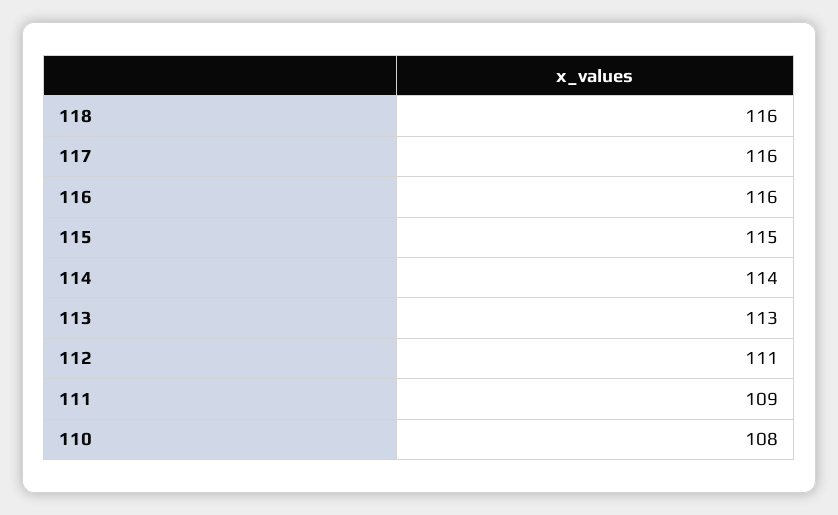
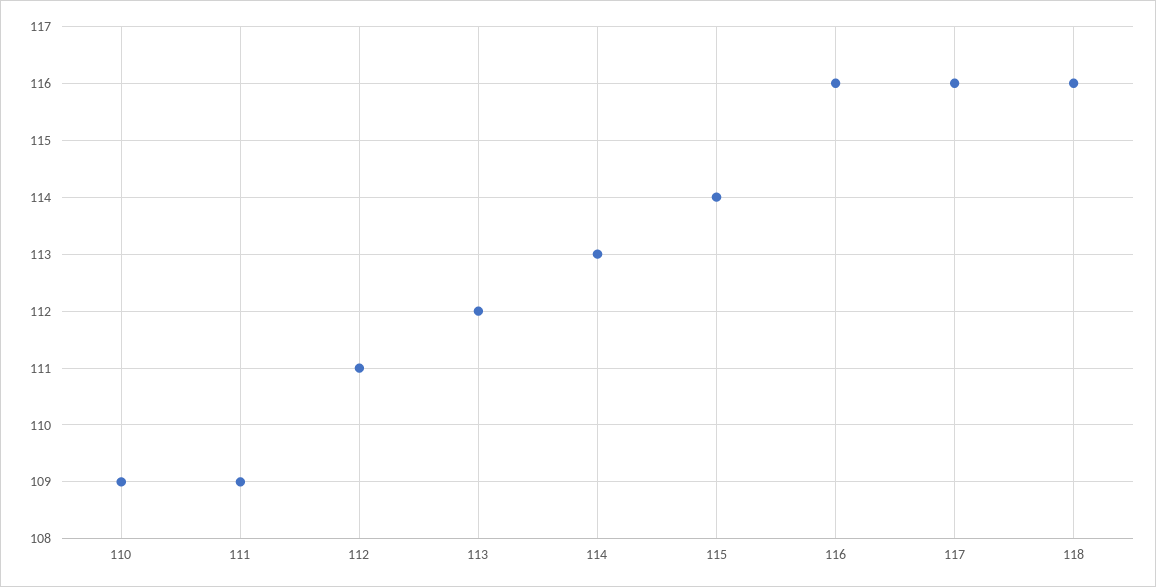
  {
    "118": 116,
    "117": 116,
    "116": 116,
-   "115": 115,
+   "115": 114,
-   "114": 114,
+   "114": 113,
-   "113": 113,
+   "113": 112,
    "112": 111,
    "111": 109,
-   "110": 108
+   "110": 109
  }

